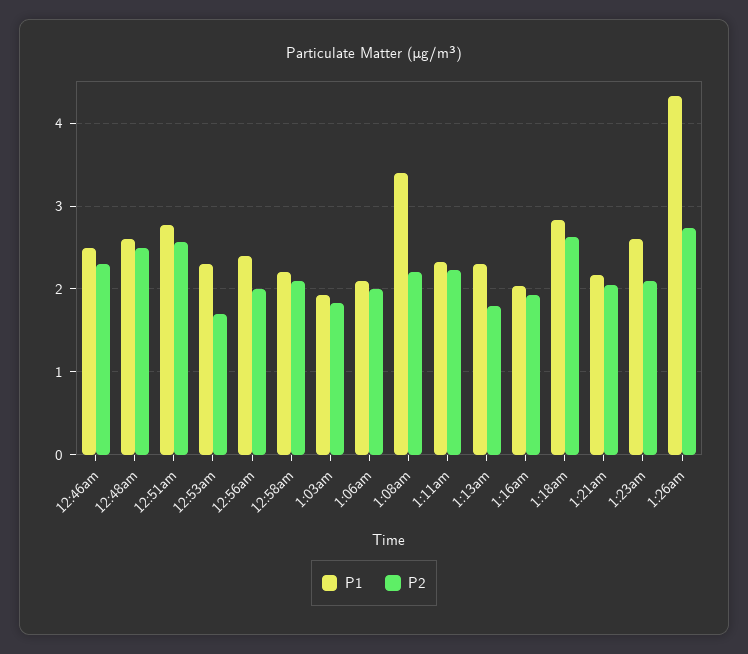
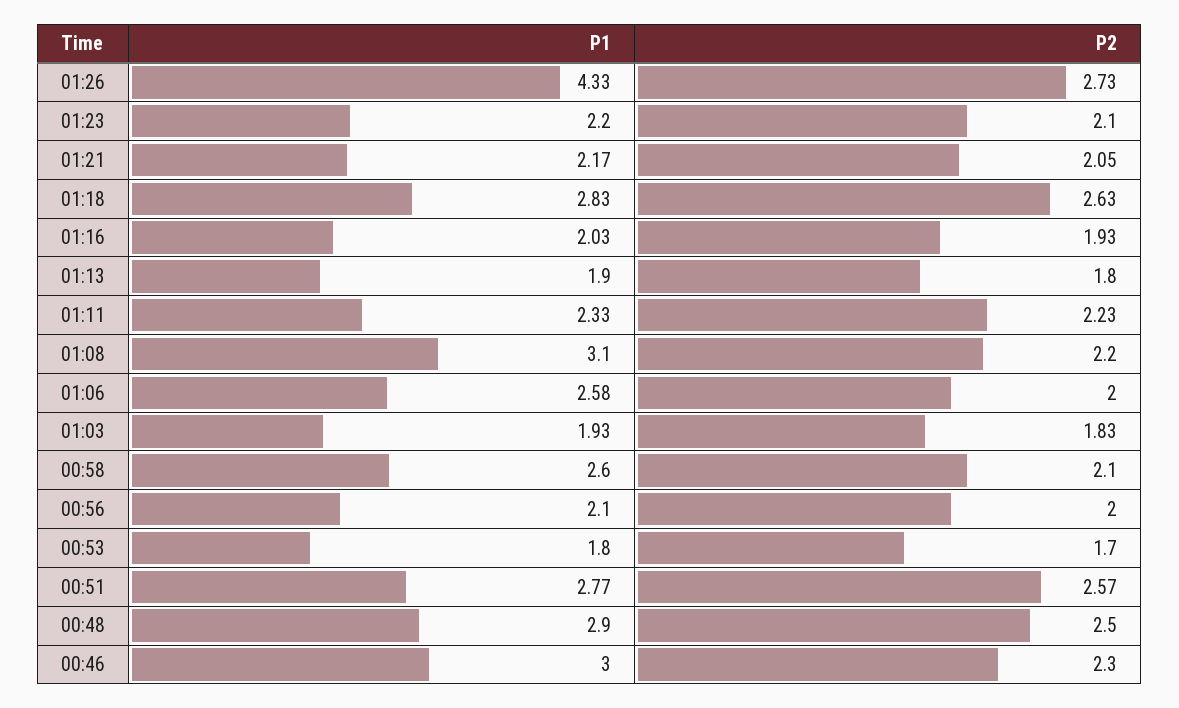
  {
    "P1": {
-     "12:46am": 2.5,
+     "12:46am": 3,
-     "12:48am": 2.6,
+     "12:48am": 2.9,
      "12:51am": 2.77,
-     "12:53am": 2.3,
+     "12:53am": 1.8,
-     "12:56am": 2.4,
+     "12:56am": 2.1,
-     "12:58am": 2.2,
+     "12:58am": 2.6,
      "1:03am": 1.93,
-     "1:06am": 2.1,
+     "1:06am": 2.58,
-     "1:08am": 3.4,
+     "1:08am": 3.1,
      "1:11am": 2.33,
-     "1:13am": 2.3,
+     "1:13am": 1.9,
      "1:16am": 2.03,
      "1:18am": 2.83,
      "1:21am": 2.17,
-     "1:23am": 2.6,
+     "1:23am": 2.2,
      "1:26am": 4.33
    },
    "P2": {
      "12:46am": 2.3,
      "12:48am": 2.5,
      "12:51am": 2.57,
      "12:53am": 1.7,
      "12:56am": 2,
      "12:58am": 2.1,
      "1:03am": 1.83,
      "1:06am": 2,
      "1:08am": 2.2,
      "1:11am": 2.23,
      "1:13am": 1.8,
      "1:16am": 1.93,
      "1:18am": 2.63,
      "1:21am": 2.05,
      "1:23am": 2.1,
      "1:26am": 2.73
    }
  }

